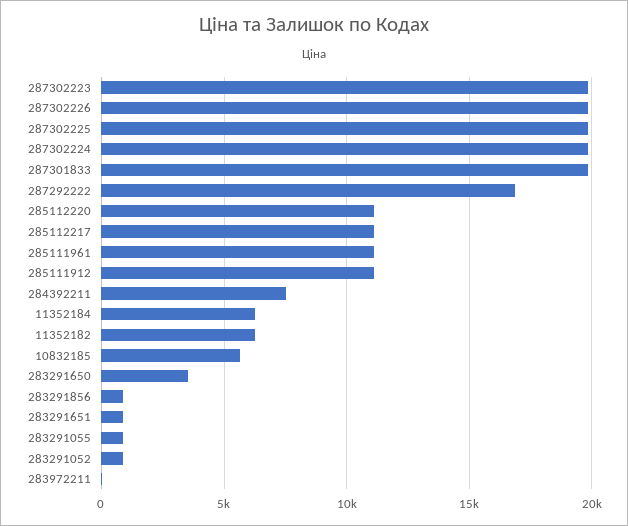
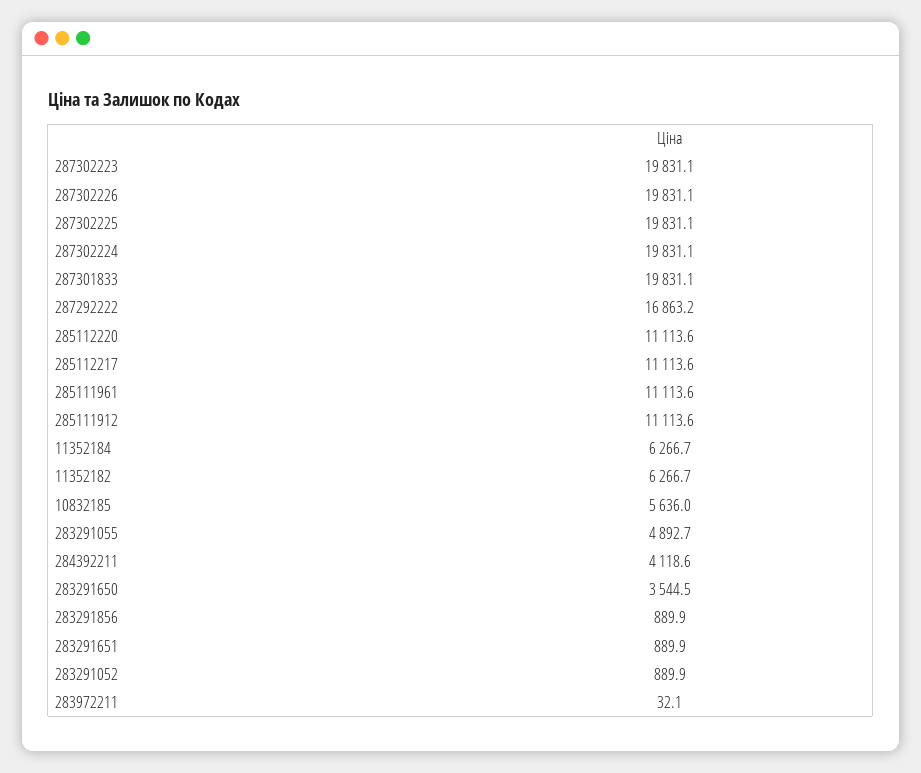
  {
    "287302223": 19831.1,
    "287302226": 19831.1,
    "287302225": 19831.1,
    "287302224": 19831.1,
    "287301833": 19831.1,
    "287292222": 16863.2,
    "285112220": 11113.6,
    "285112217": 11113.6,
    "285111961": 11113.6,
    "285111912": 11113.6,
-   "284392211": 7500,
+   "284392211": 4118.6,
    "11352184": 6266.7,
    "11352182": 6266.7,
    "10832185": 5636,
    "283291650": 3544.5,
    "283291856": 889.9,
    "283291651": 889.9,
-   "283291055": 1000,
+   "283291055": 4892.7,
    "283291052": 889.9,
    "283972211": 32.1
  }

